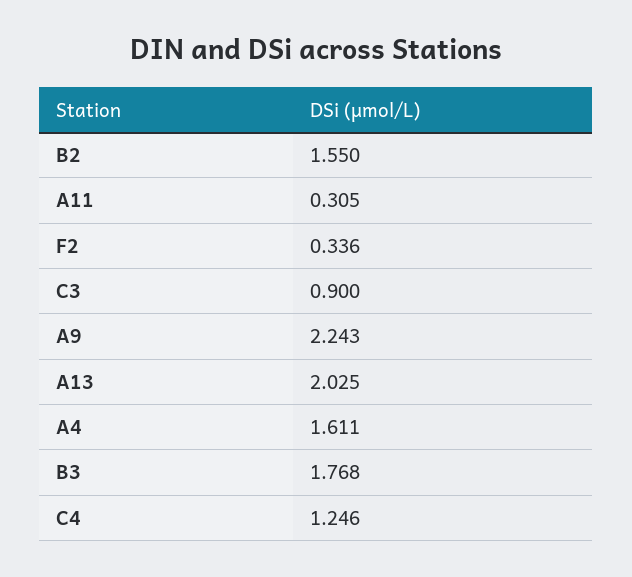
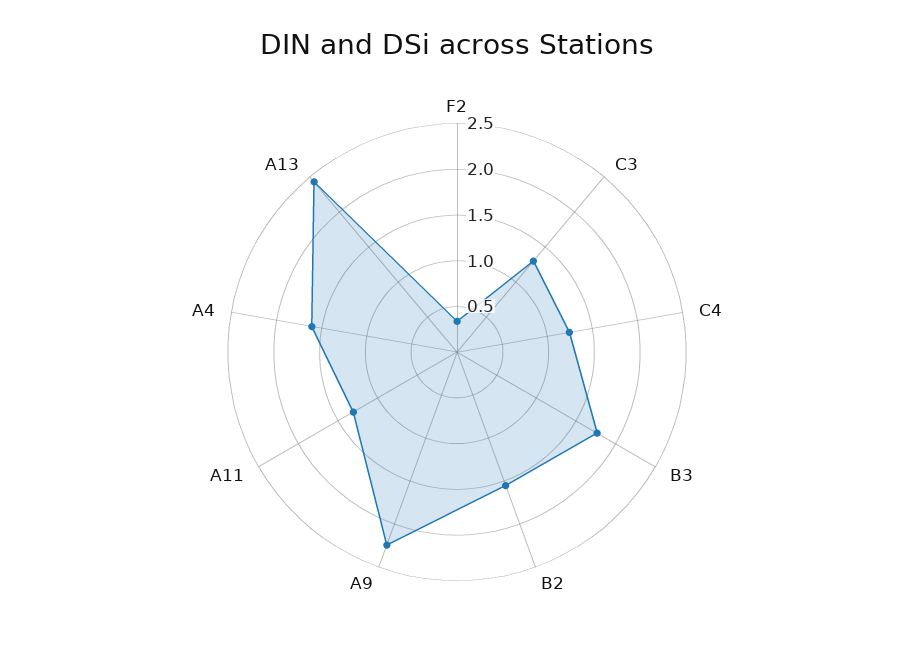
  {
    "B2": 1.55,
-   "A11": 0.305,
+   "A11": 1.3,
    "F2": 0.336,
-   "C3": 0.9,
+   "C3": 1.3,
    "A9": 2.243,
-   "A13": 2.025,
+   "A13": 2.4,
    "A4": 1.611,
    "B3": 1.768,
    "C4": 1.246
  }

